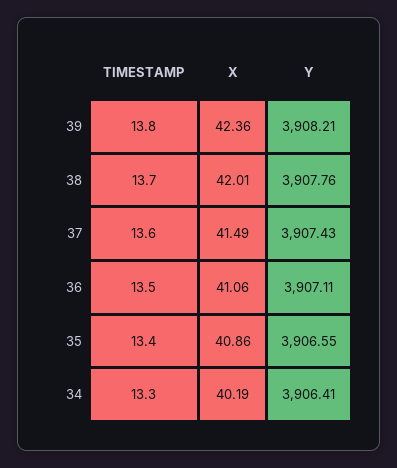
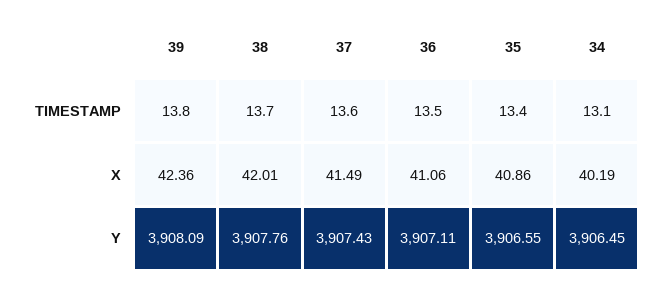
  {
    "TIMESTAMP": {
      "39": 13.8,
      "38": 13.7,
      "37": 13.6,
      "36": 13.5,
      "35": 13.4,
-     "34": 13.3
+     "34": 13.1
    },
    "X": {
      "39": 42.36,
      "38": 42.01,
      "37": 41.49,
      "36": 41.06,
      "35": 40.86,
      "34": 40.19
    },
    "Y": {
-     "39": 3908.21,
+     "39": 3908.09,
      "38": 3907.76,
      "37": 3907.43,
      "36": 3907.11,
      "35": 3906.55,
-     "34": 3906.41
+     "34": 3906.45
    }
  }

